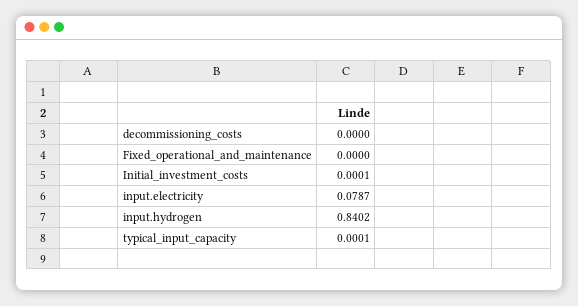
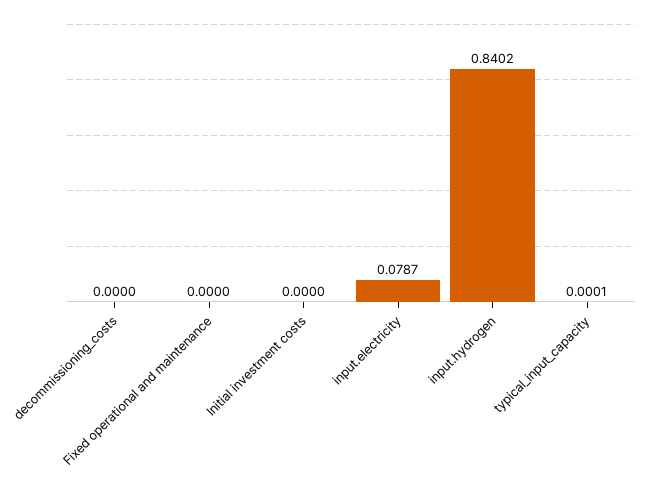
  {
    "decommissioning_costs": 0,
    "Fixed_operational_and_maintenance": 0,
-   "Initial_investment_costs": 0.0001,
+   "Initial_investment_costs": 0,
    "input.electricity": 0.0787,
    "input.hydrogen": 0.8402,
    "typical_input_capacity": 0.0001
  }

